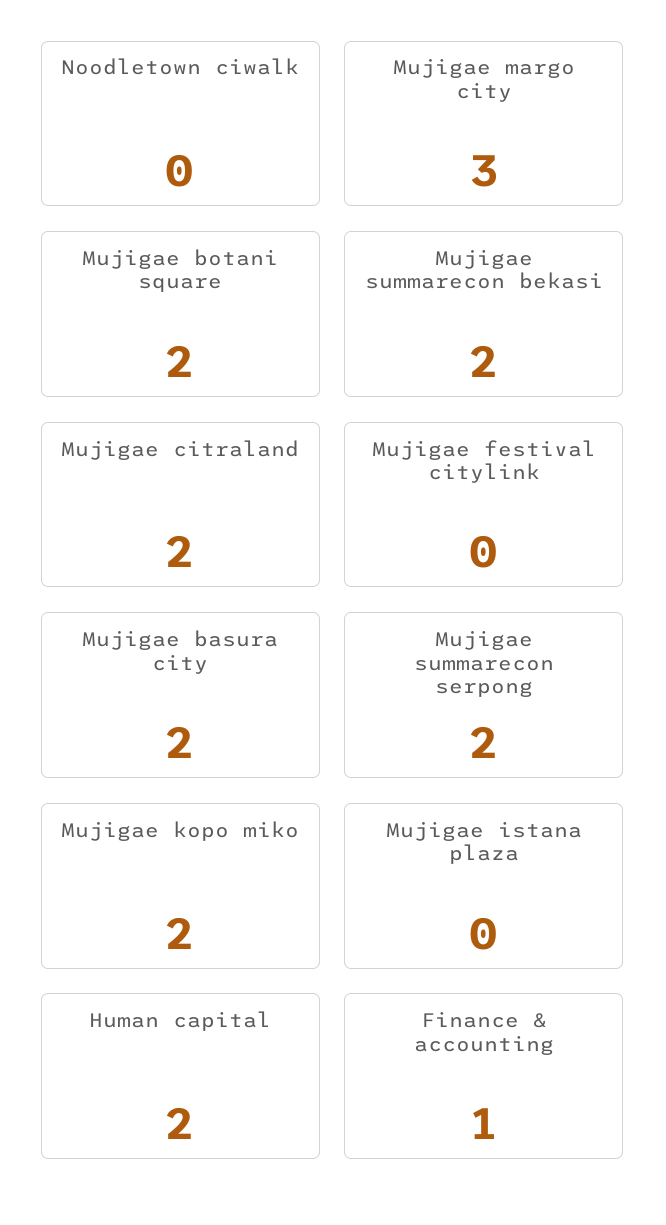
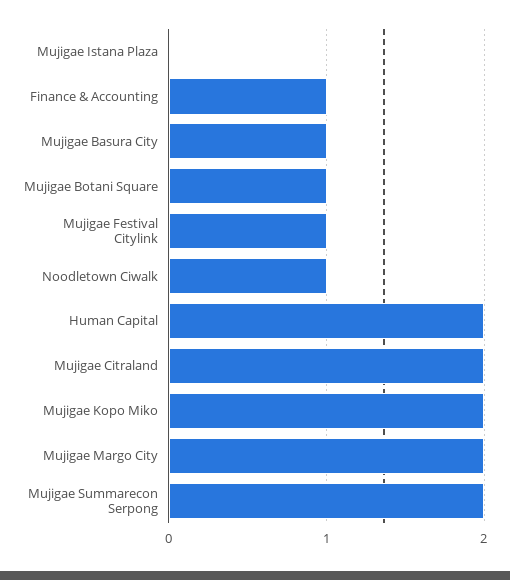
  {
-   "Noodletown ciwalk": 0,
+   "Noodletown ciwalk": 1,
-   "Mujigae margo city": 3,
+   "Mujigae margo city": 2,
-   "Mujigae botani square": 2,
+   "Mujigae botani square": 1,
-   "Mujigae summarecon bekasi": 2,
    "Mujigae citraland": 2,
-   "Mujigae festival citylink": 0,
+   "Mujigae festival citylink": 1,
-   "Mujigae basura city": 2,
+   "Mujigae basura city": 1,
    "Mujigae summarecon serpong": 2,
    "Mujigae kopo miko": 2,
    "Mujigae istana plaza": 0,
    "Human capital": 2,
    "Finance & accounting": 1
  }

